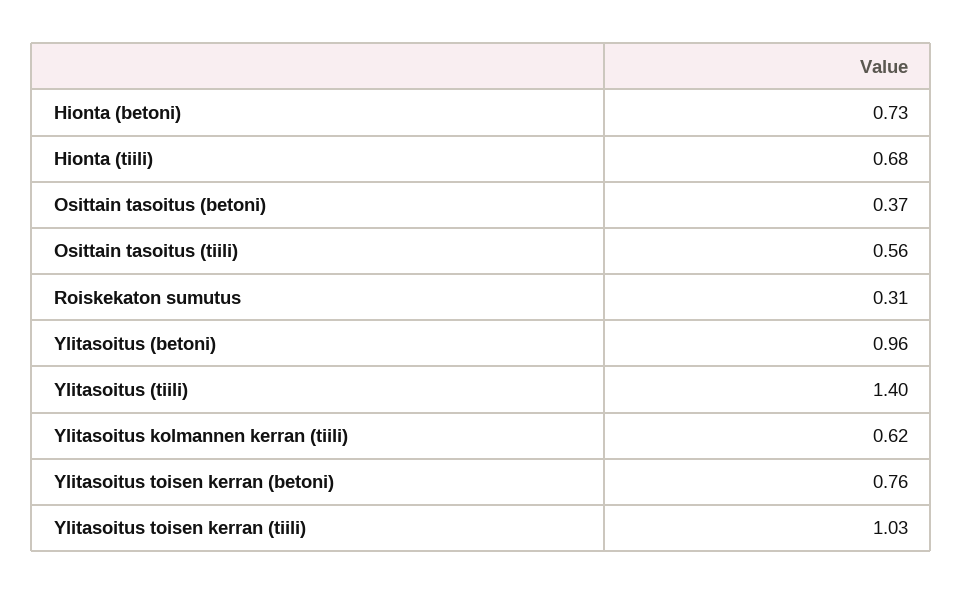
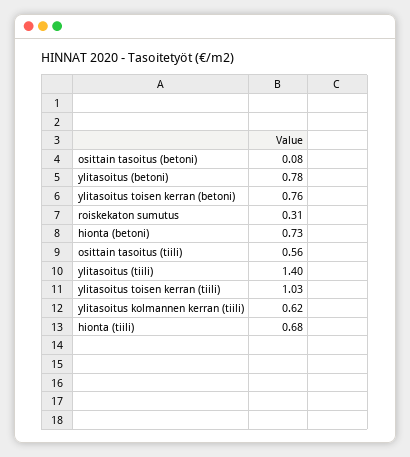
  {
    "Hionta (betoni)": 0.73,
    "Hionta (tiili)": 0.68,
-   "Osittain tasoitus (betoni)": 0.37,
+   "Osittain tasoitus (betoni)": 0.08,
    "Osittain tasoitus (tiili)": 0.56,
    "Roiskekaton sumutus": 0.31,
-   "Ylitasoitus (betoni)": 0.96,
+   "Ylitasoitus (betoni)": 0.78,
    "Ylitasoitus (tiili)": 1.4,
    "Ylitasoitus kolmannen kerran (tiili)": 0.62,
    "Ylitasoitus toisen kerran (betoni)": 0.76,
    "Ylitasoitus toisen kerran (tiili)": 1.03
  }

